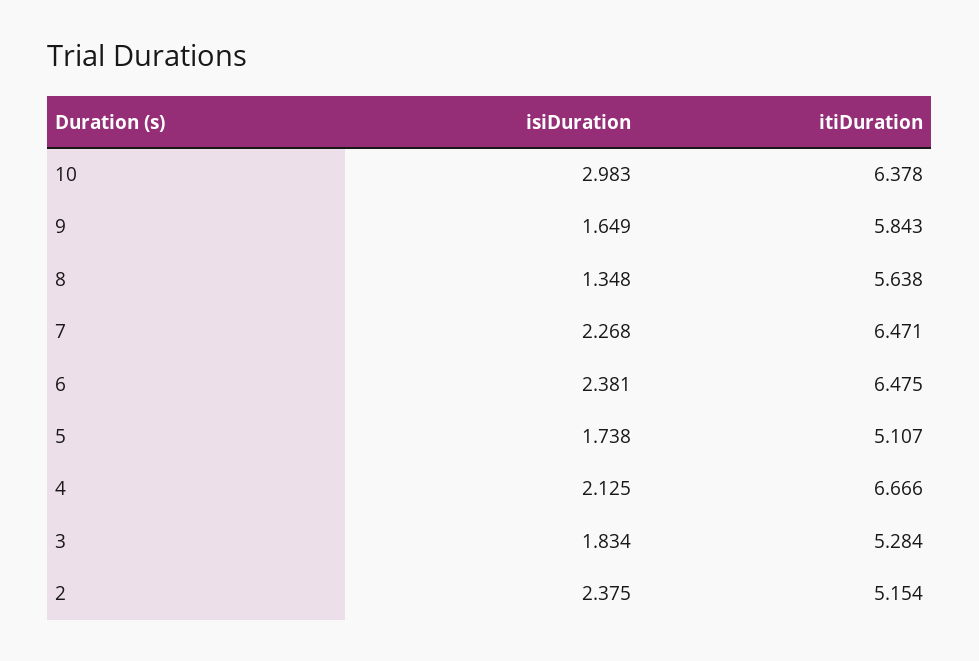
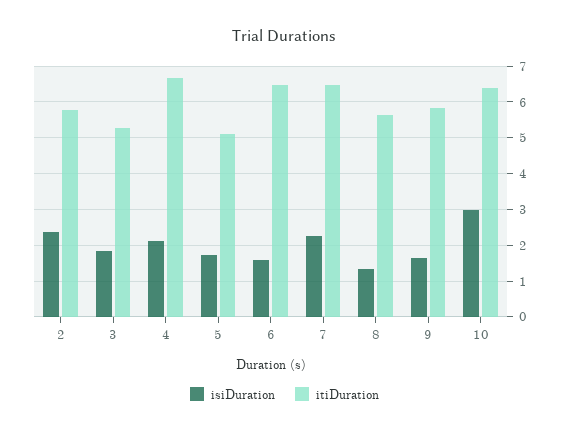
  {
    "isiDuration": {
      "10": 2.983,
      "9": 1.649,
      "8": 1.348,
      "7": 2.268,
-     "6": 2.381,
+     "6": 1.6,
      "5": 1.738,
      "4": 2.125,
      "3": 1.834,
      "2": 2.375
    },
    "itiDuration": {
      "10": 6.378,
      "9": 5.843,
      "8": 5.638,
      "7": 6.471,
      "6": 6.475,
      "5": 5.107,
      "4": 6.666,
      "3": 5.284,
-     "2": 5.154
+     "2": 5.8
    }
  }

